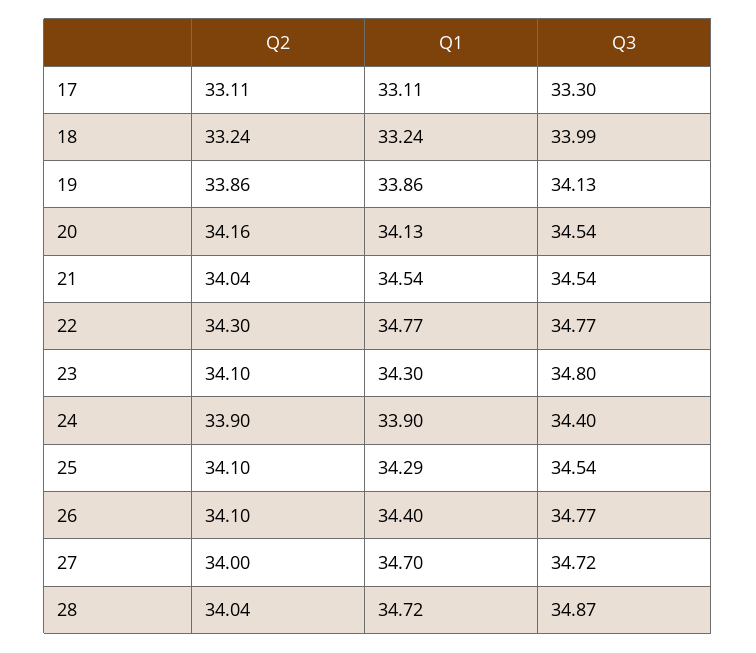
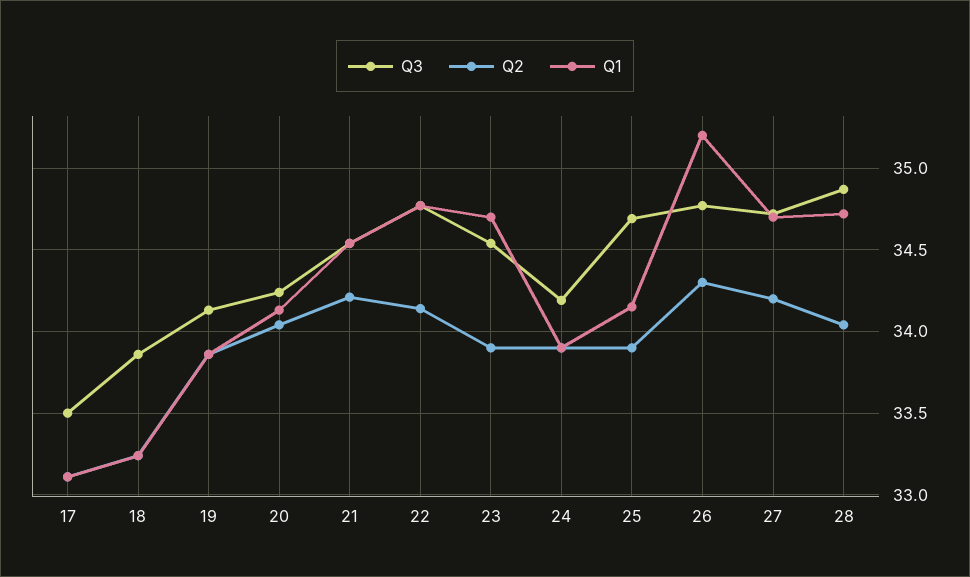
  {
    "Q2": {
      "17": 33.11,
      "18": 33.24,
      "19": 33.86,
-     "20": 34.16,
+     "20": 34.05,
-     "21": 34.04,
+     "21": 34.2,
-     "22": 34.3,
+     "22": 34.15,
-     "23": 34.1,
+     "23": 33.9,
      "24": 33.9,
-     "25": 34.1,
+     "25": 33.9,
-     "26": 34.1,
+     "26": 34.3,
-     "27": 34,
+     "27": 34.2,
      "28": 34.04
    },
    "Q1": {
      "17": 33.11,
      "18": 33.24,
      "19": 33.86,
      "20": 34.13,
      "21": 34.54,
      "22": 34.77,
-     "23": 34.3,
+     "23": 34.7,
      "24": 33.9,
-     "25": 34.29,
+     "25": 34.15,
-     "26": 34.4,
+     "26": 35.2,
      "27": 34.7,
      "28": 34.72
    },
    "Q3": {
-     "17": 33.3,
+     "17": 33.5,
-     "18": 33.99,
+     "18": 33.85,
      "19": 34.13,
-     "20": 34.54,
+     "20": 34.25,
      "21": 34.54,
      "22": 34.77,
-     "23": 34.8,
+     "23": 34.55,
-     "24": 34.4,
+     "24": 34.2,
-     "25": 34.54,
+     "25": 34.7,
      "26": 34.77,
      "27": 34.72,
      "28": 34.87
    }
  }

